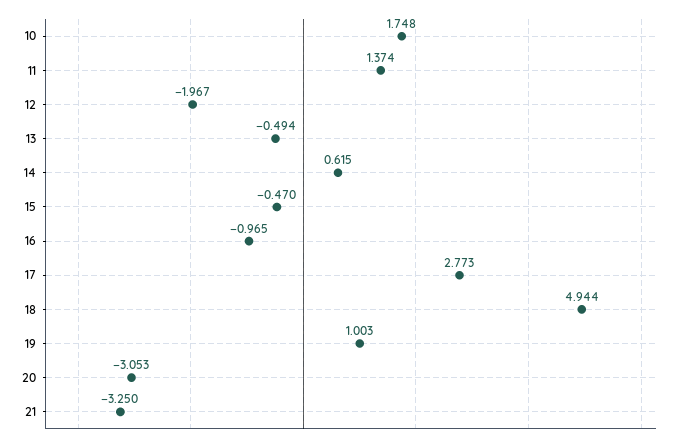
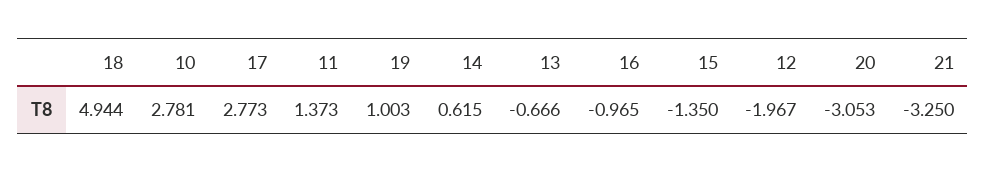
  {
-   "10": 1.748,
+   "10": 2.781,
-   "11": 1.374,
+   "11": 1.373,
    "12": -1.967,
-   "13": -0.494,
+   "13": -0.666,
    "14": 0.615,
-   "15": -0.47,
+   "15": -1.35,
    "16": -0.965,
    "17": 2.773,
    "18": 4.944,
    "19": 1.003,
    "20": -3.053,
    "21": -3.25
  }

